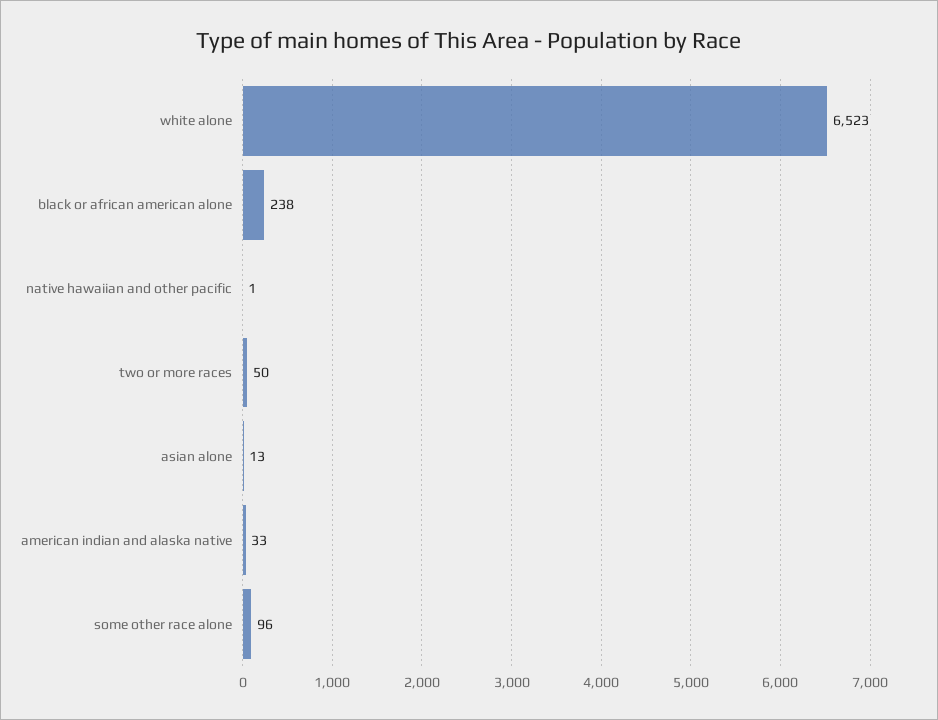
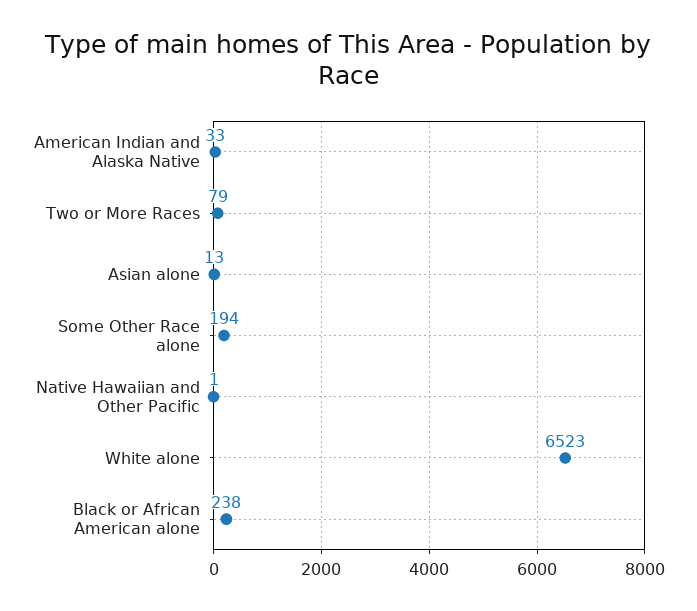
  {
    "white alone": 6523,
    "black or african american alone": 238,
    "native hawaiian and other pacific": 1,
-   "two or more races": 50,
+   "two or more races": 79,
    "asian alone": 13,
    "american indian and alaska native": 33,
-   "some other race alone": 96
+   "some other race alone": 194
  }

